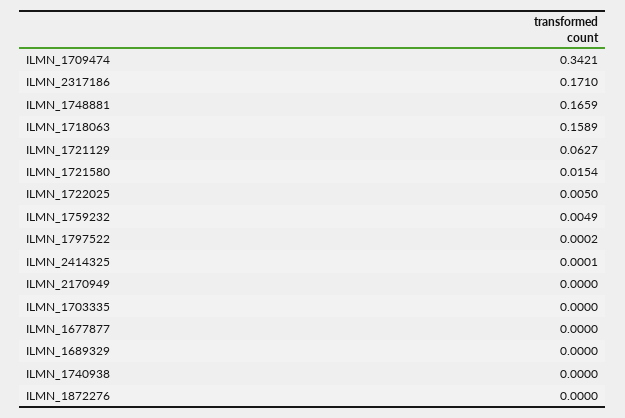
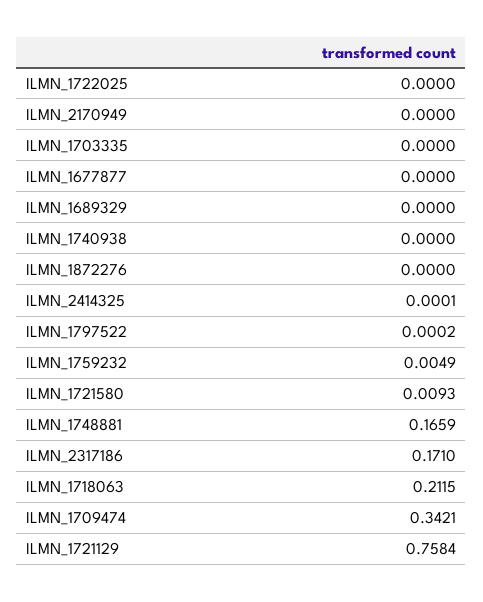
  {
    "ILMN_1709474": 0.3421,
    "ILMN_2317186": 0.171,
    "ILMN_1748881": 0.1659,
-   "ILMN_1718063": 0.1589,
+   "ILMN_1718063": 0.2115,
-   "ILMN_1721129": 0.0627,
+   "ILMN_1721129": 0.7584,
-   "ILMN_1721580": 0.0154,
+   "ILMN_1721580": 0.0093,
-   "ILMN_1722025": 0.005,
+   "ILMN_1722025": 0,
    "ILMN_1759232": 0.0049,
    "ILMN_1797522": 0.0002,
    "ILMN_2414325": 0.0001,
    "ILMN_2170949": 0,
    "ILMN_1703335": 0,
    "ILMN_1677877": 0,
    "ILMN_1689329": 0,
    "ILMN_1740938": 0,
    "ILMN_1872276": 0
  }

